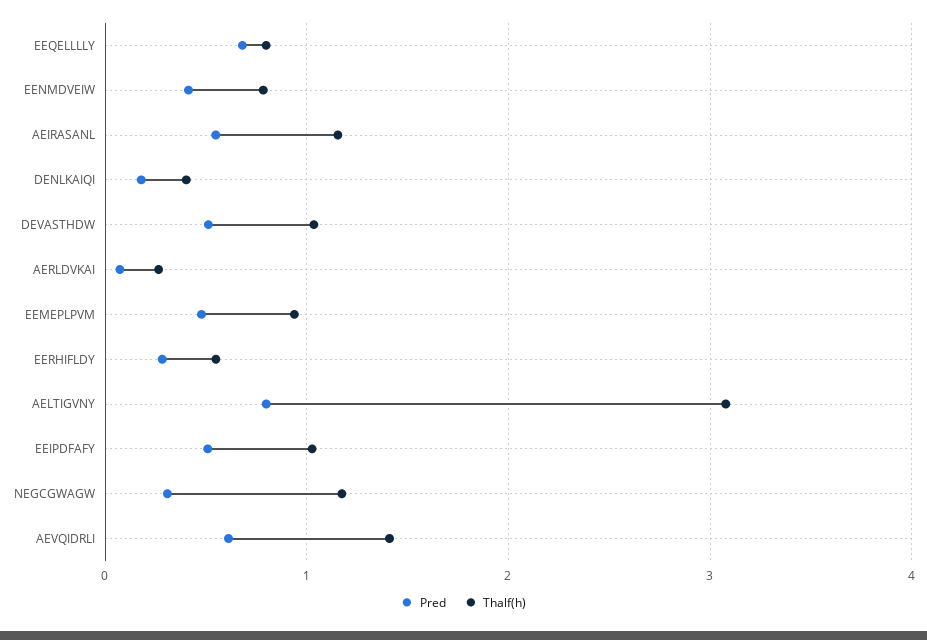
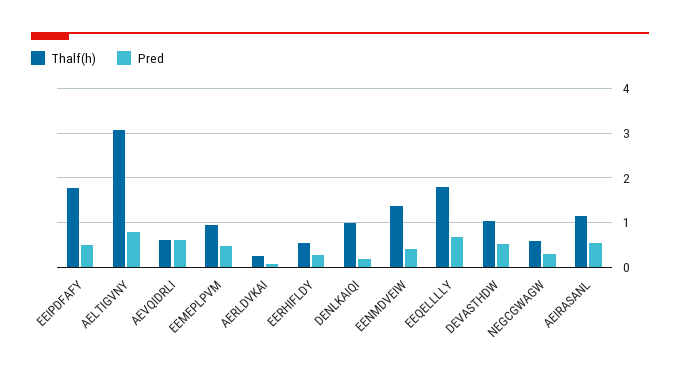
  {
    "Pred": {
      "EEQELLLLY": 0.7,
      "EENMDVEIW": 0.4,
      "AEIRASANL": 0.5,
      "DENLKAIQI": 0.2,
      "DEVASTHDW": 0.5,
      "AERLDVKAI": 0.1,
      "EEMEPLPVM": 0.5,
      "EERHIFLDY": 0.3,
      "AELTIGVNY": 0.8,
      "EEIPDFAFY": 0.5,
      "NEGCGWAGW": 0.3,
      "AEVQIDRLI": 0.6
    },
    "Thalf(h)": {
-     "EEQELLLLY": 0.8,
+     "EEQELLLLY": 1.8,
-     "EENMDVEIW": 0.8,
+     "EENMDVEIW": 1.4,
      "AEIRASANL": 1.2,
-     "DENLKAIQI": 0.4,
+     "DENLKAIQI": 1,
      "DEVASTHDW": 1,
      "AERLDVKAI": 0.3,
      "EEMEPLPVM": 0.9,
      "EERHIFLDY": 0.5,
      "AELTIGVNY": 3.1,
-     "EEIPDFAFY": 1,
+     "EEIPDFAFY": 1.8,
-     "NEGCGWAGW": 1.2,
+     "NEGCGWAGW": 0.6,
-     "AEVQIDRLI": 1.4
+     "AEVQIDRLI": 0.6
    }
  }

